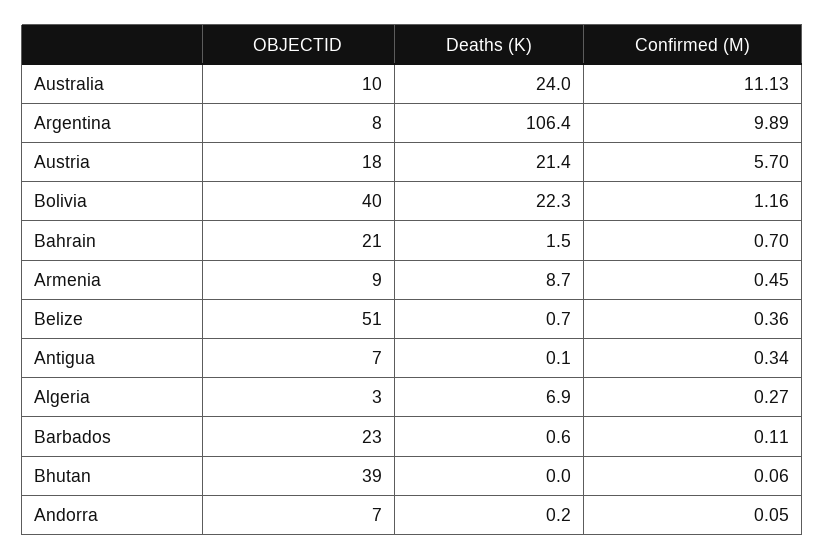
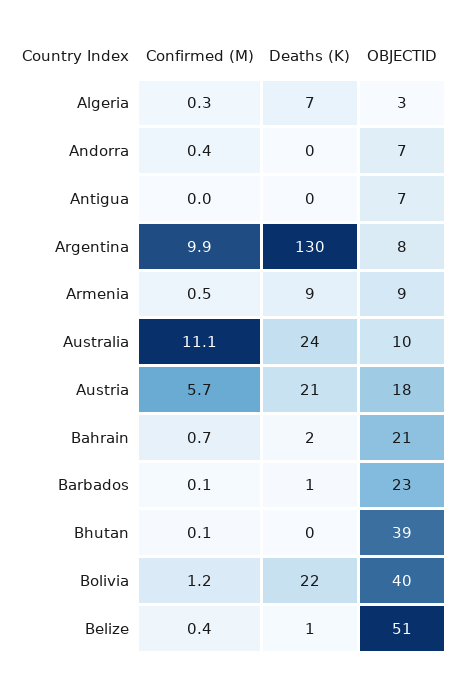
  {
    "OBJECTID": {
      "Australia": 10,
      "Argentina": 8,
      "Austria": 18,
      "Bolivia": 40,
      "Bahrain": 21,
      "Armenia": 9,
      "Belize": 51,
      "Antigua": 7,
      "Algeria": 3,
      "Barbados": 23,
      "Bhutan": 39,
      "Andorra": 7
    },
    "Deaths (K)": {
      "Australia": 24,
-     "Argentina": 106.4,
+     "Argentina": 130,
      "Austria": 21.4,
      "Bolivia": 22.3,
      "Bahrain": 1.5,
      "Armenia": 8.7,
      "Belize": 0.7,
      "Antigua": 0.1,
      "Algeria": 6.9,
      "Barbados": 0.6,
      "Bhutan": 0,
      "Andorra": 0.2
    },
    "Confirmed (M)": {
      "Australia": 11.13,
      "Argentina": 9.89,
      "Austria": 5.7,
      "Bolivia": 1.16,
      "Bahrain": 0.7,
      "Armenia": 0.45,
      "Belize": 0.36,
-     "Antigua": 0.34,
+     "Antigua": 0,
      "Algeria": 0.27,
      "Barbados": 0.11,
      "Bhutan": 0.06,
-     "Andorra": 0.05
+     "Andorra": 0.4
    }
  }

